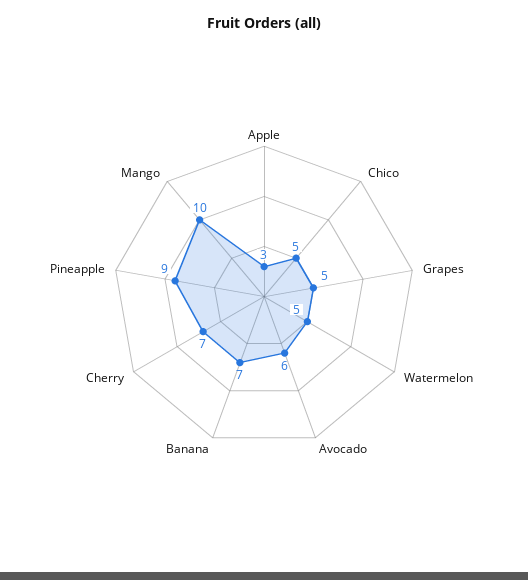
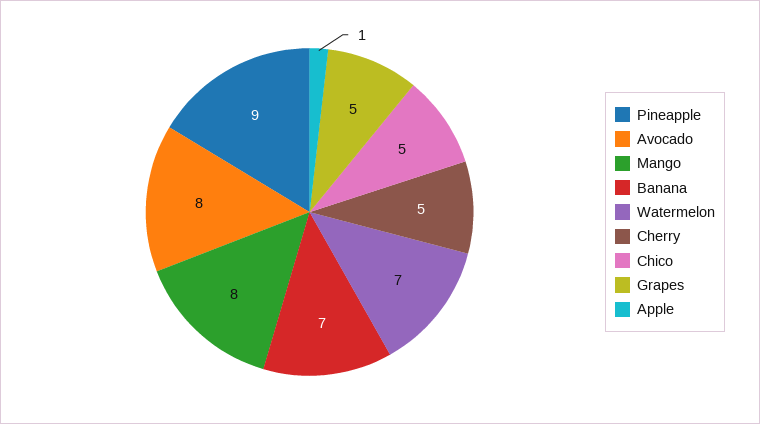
  {
-   "Apple": 3,
+   "Apple": 1,
    "Chico": 5,
    "Grapes": 5,
-   "Watermelon": 5,
+   "Watermelon": 7,
-   "Avocado": 6,
+   "Avocado": 8,
    "Banana": 7,
-   "Cherry": 7,
+   "Cherry": 5,
    "Pineapple": 9,
-   "Mango": 10
+   "Mango": 8
  }

